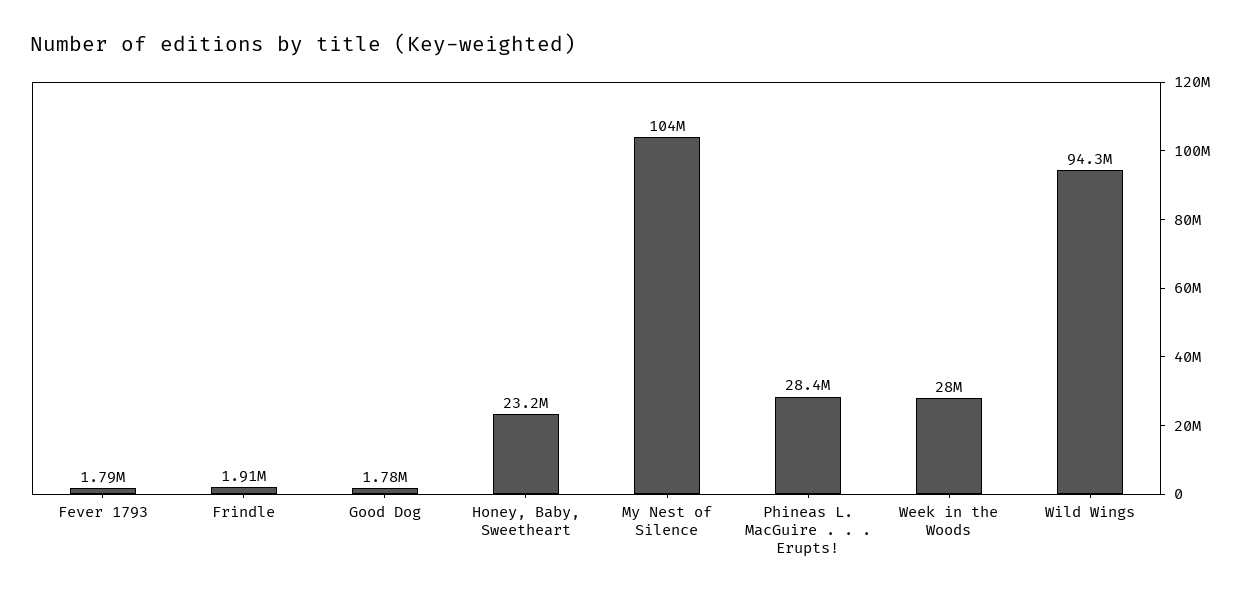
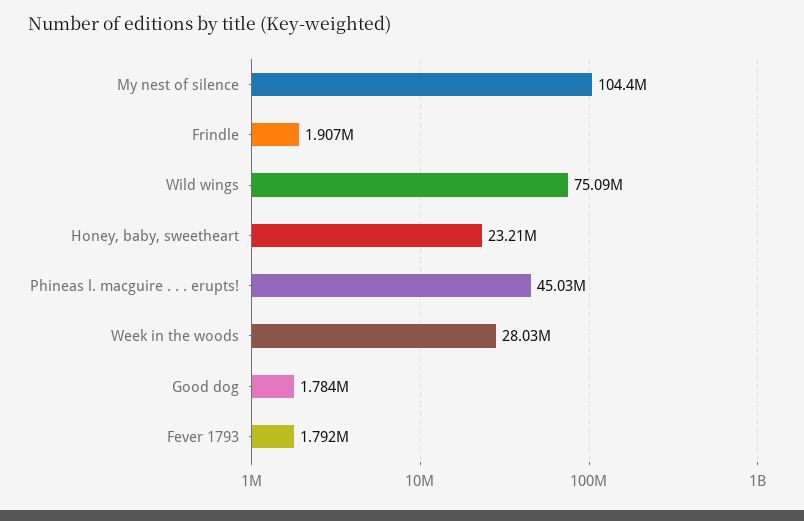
  {
    "Fever 1793": 1792000,
    "Frindle": 1907000,
    "Good Dog": 1784000,
    "Honey, Baby, Sweetheart": 23210000,
    "My Nest of Silence": 104400000,
-   "Phineas L. MacGuire . . . Erupts!": 28400000,
+   "Phineas L. MacGuire . . . Erupts!": 45030000,
    "Week in the Woods": 28030000,
-   "Wild Wings": 94300000
+   "Wild Wings": 75090000
  }

